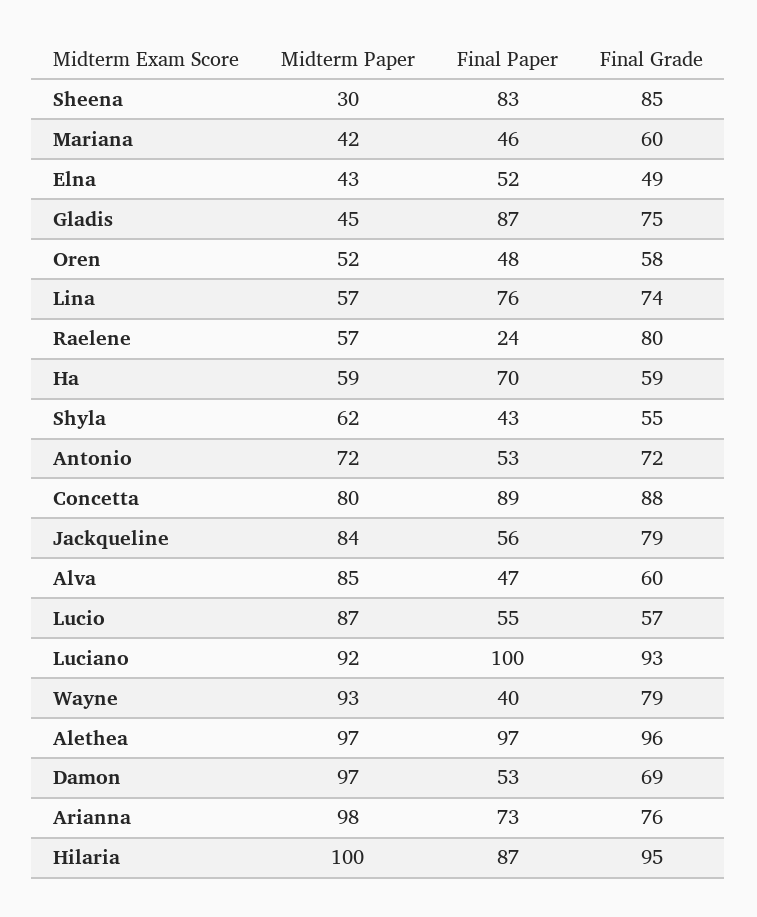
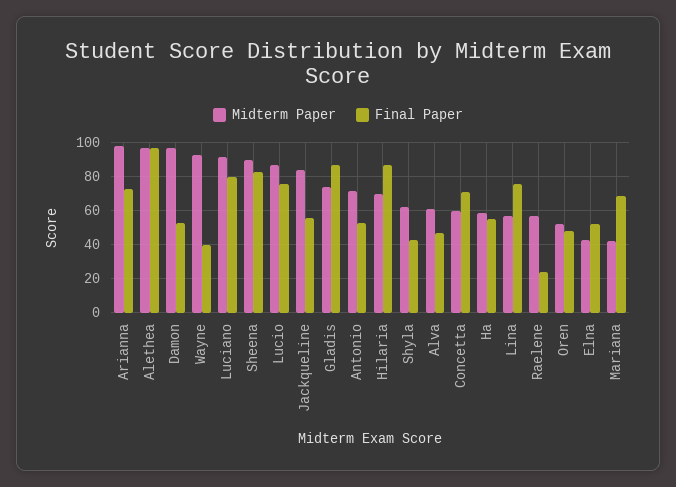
  {
    "Midterm Paper": {
-     "Sheena": 30,
+     "Sheena": 90,
      "Mariana": 42,
      "Elna": 43,
-     "Gladis": 45,
+     "Gladis": 75,
      "Oren": 52,
      "Lina": 57,
      "Raelene": 57,
      "Ha": 59,
      "Shyla": 62,
      "Antonio": 72,
-     "Concetta": 80,
+     "Concetta": 60,
      "Jackqueline": 84,
-     "Alva": 85,
+     "Alva": 60,
      "Lucio": 87,
      "Luciano": 92,
      "Wayne": 93,
      "Alethea": 97,
      "Damon": 97,
      "Arianna": 98,
-     "Hilaria": 100
+     "Hilaria": 70
    },
    "Final Paper": {
      "Sheena": 83,
-     "Mariana": 46,
+     "Mariana": 70,
      "Elna": 52,
      "Gladis": 87,
      "Oren": 48,
      "Lina": 76,
      "Raelene": 24,
-     "Ha": 70,
+     "Ha": 55,
      "Shyla": 43,
      "Antonio": 53,
-     "Concetta": 89,
+     "Concetta": 70,
      "Jackqueline": 56,
      "Alva": 47,
-     "Lucio": 55,
+     "Lucio": 75,
-     "Luciano": 100,
+     "Luciano": 80,
      "Wayne": 40,
      "Alethea": 97,
      "Damon": 53,
      "Arianna": 73,
      "Hilaria": 87
-   },
+   }
-   "Final Grade": {
-     "Sheena": 85,
-     "Mariana": 60,
-     "Elna": 49,
-     "Gladis": 75,
-     "Oren": 58,
-     "Lina": 74,
-     "Raelene": 80,
-     "Ha": 59,
-     "Shyla": 55,
-     "Antonio": 72,
-     "Concetta": 88,
-     "Jackqueline": 79,
-     "Alva": 60,
-     "Lucio": 57,
-     "Luciano": 93,
-     "Wayne": 79,
-     "Alethea": 96,
-     "Damon": 69,
-     "Arianna": 76,
-     "Hilaria": 95
-   }
  }

